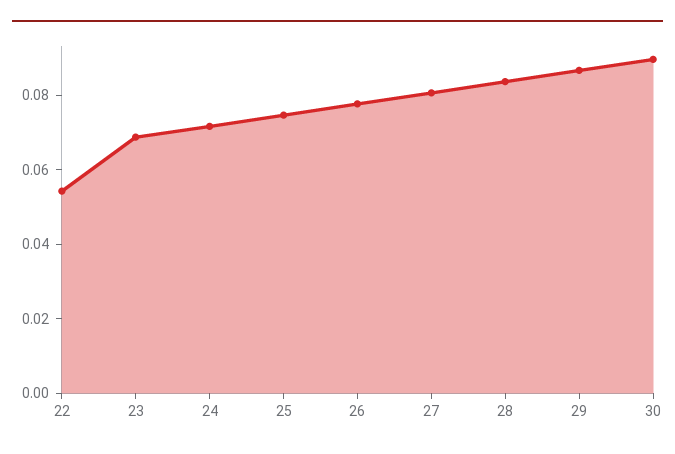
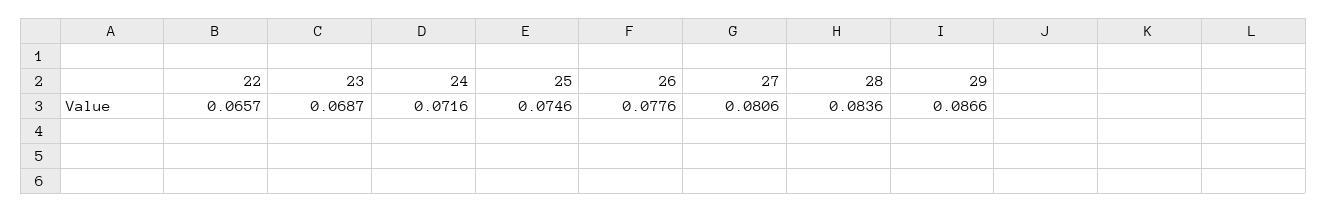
  {
-   "22": 0.055,
+   "22": 0.0657,
    "23": 0.0687,
    "24": 0.0716,
    "25": 0.0746,
    "26": 0.0776,
    "27": 0.0806,
    "28": 0.0836,
-   "29": 0.0866,
+   "29": 0.0866
-   "30": 0.09
  }

